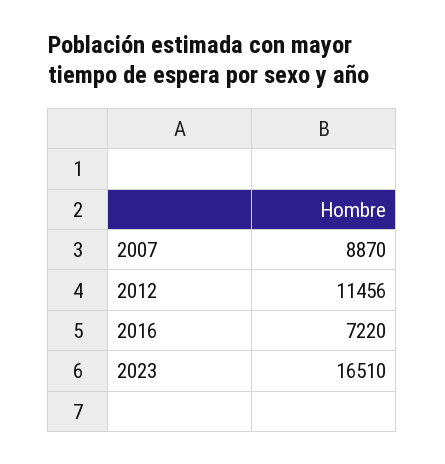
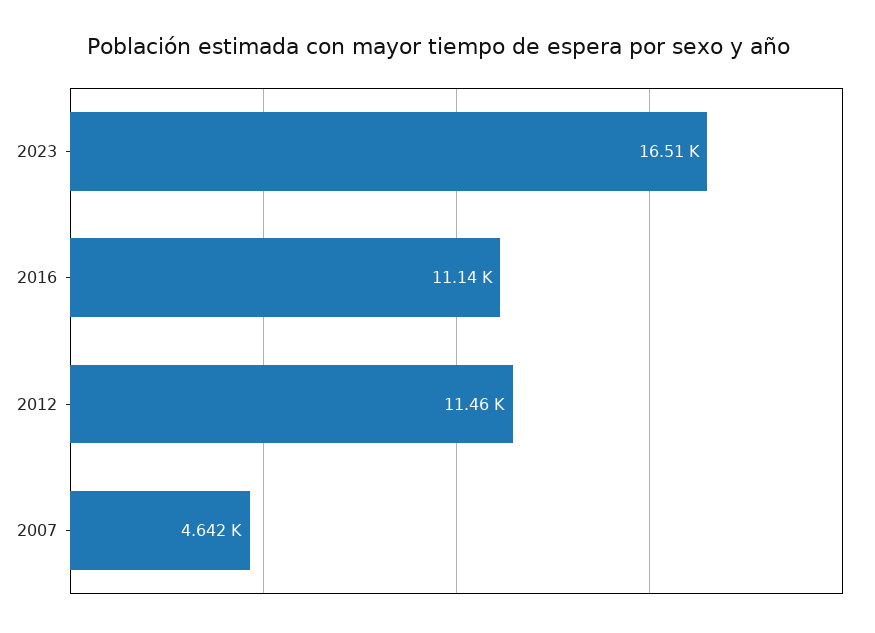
  {
-   "2007": 8870,
+   "2007": 4642,
    "2012": 11456,
-   "2016": 7220,
+   "2016": 11140,
    "2023": 16510
  }

